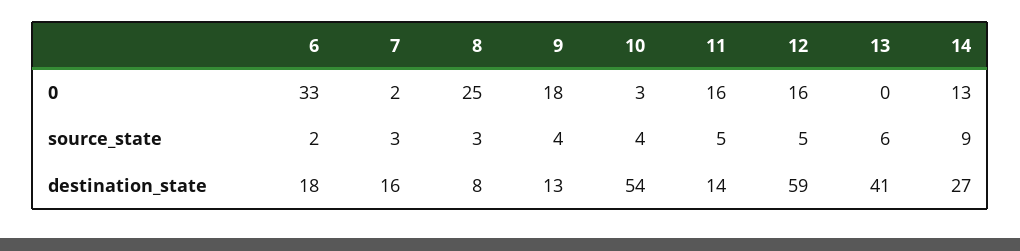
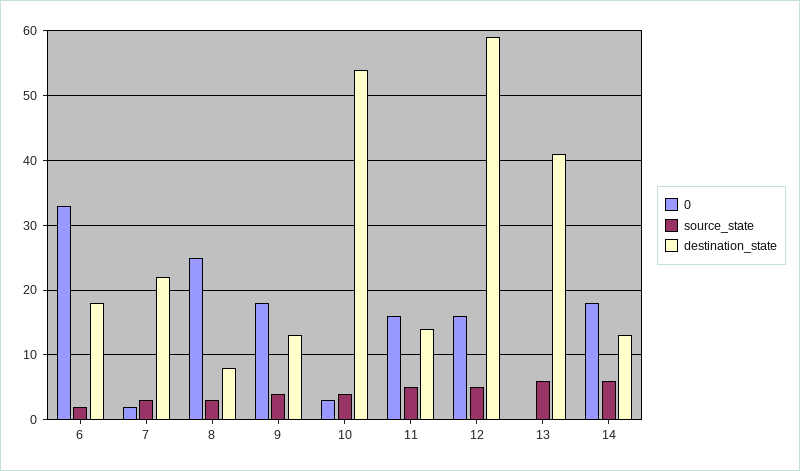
  {
    "0": {
      "6": 33,
      "7": 2,
      "8": 25,
      "9": 18,
      "10": 3,
      "11": 16,
      "12": 16,
      "13": 0,
-     "14": 13
+     "14": 18
    },
    "source_state": {
      "6": 2,
      "7": 3,
      "8": 3,
      "9": 4,
      "10": 4,
      "11": 5,
      "12": 5,
      "13": 6,
-     "14": 9
+     "14": 6
    },
    "destination_state": {
      "6": 18,
-     "7": 16,
+     "7": 22,
      "8": 8,
      "9": 13,
      "10": 54,
      "11": 14,
      "12": 59,
      "13": 41,
-     "14": 27
+     "14": 13
    }
  }

